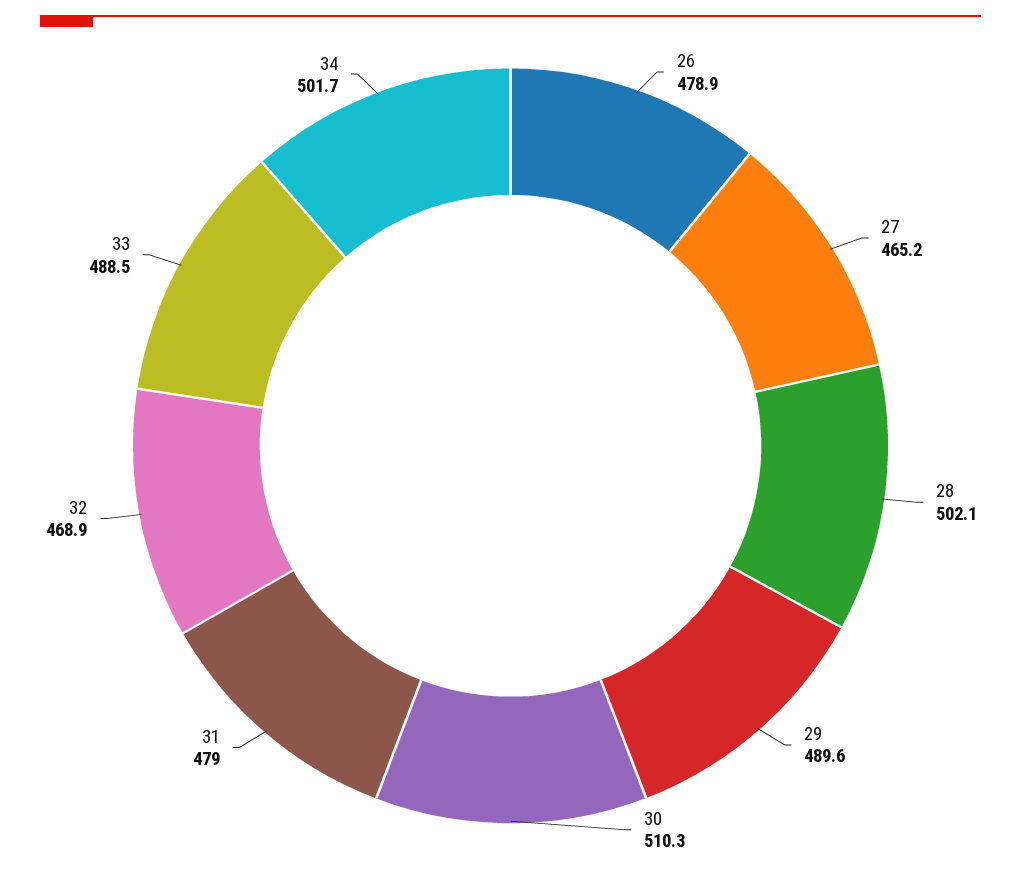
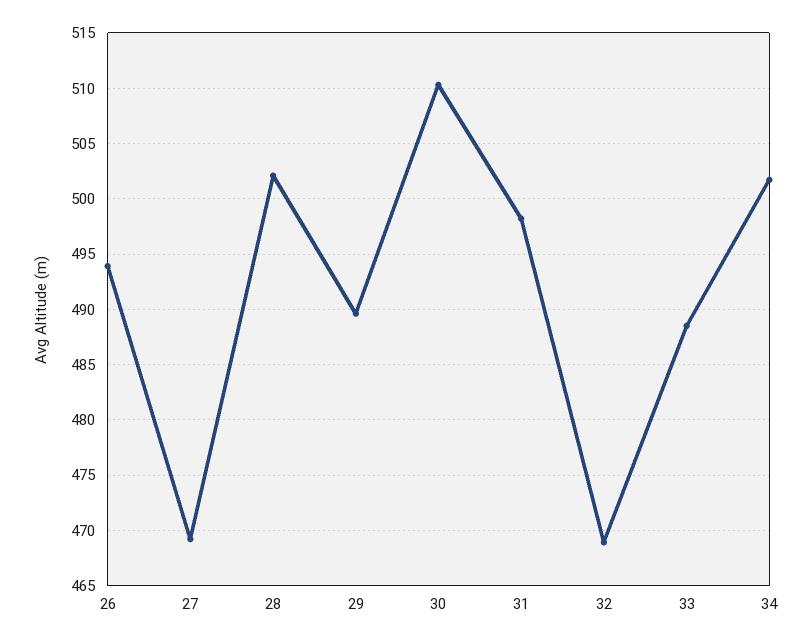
  {
-   "26": 478.9,
+   "26": 494,
-   "27": 465.2,
+   "27": 469,
    "28": 502.1,
    "29": 489.6,
    "30": 510.3,
-   "31": 479,
+   "31": 498,
    "32": 468.9,
    "33": 488.5,
    "34": 501.7
  }

